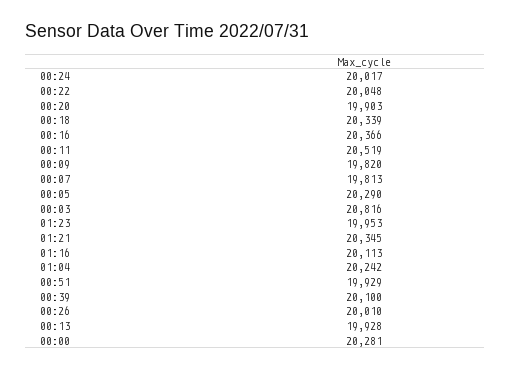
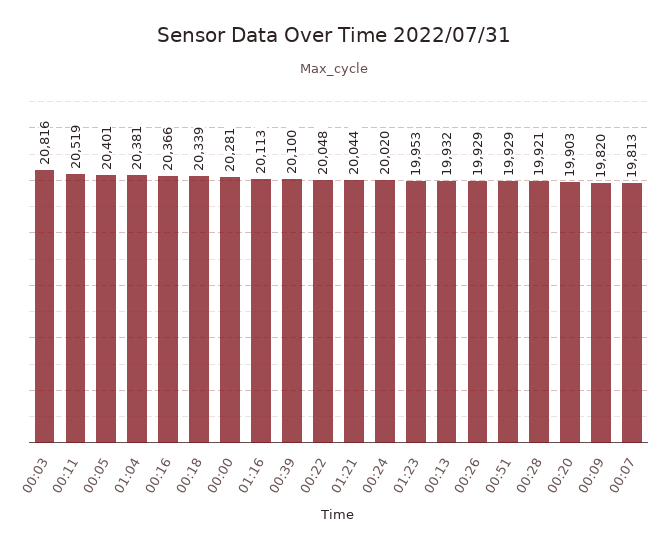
  {
-   "00:24": 20017,
+   "00:24": 20020,
    "00:22": 20048,
    "00:20": 19903,
    "00:18": 20339,
    "00:16": 20366,
    "00:11": 20519,
    "00:09": 19820,
    "00:07": 19813,
-   "00:05": 20290,
+   "00:05": 20401,
    "00:03": 20816,
    "01:23": 19953,
-   "01:21": 20345,
+   "01:21": 20044,
    "01:16": 20113,
-   "01:04": 20242,
+   "01:04": 20381,
    "00:51": 19929,
    "00:39": 20100,
-   "00:26": 20010,
+   "00:26": 19929,
-   "00:13": 19928,
+   "00:13": 19932,
-   "00:00": 20281
+   "00:00": 20281,
+   "00:28": 19921
  }

